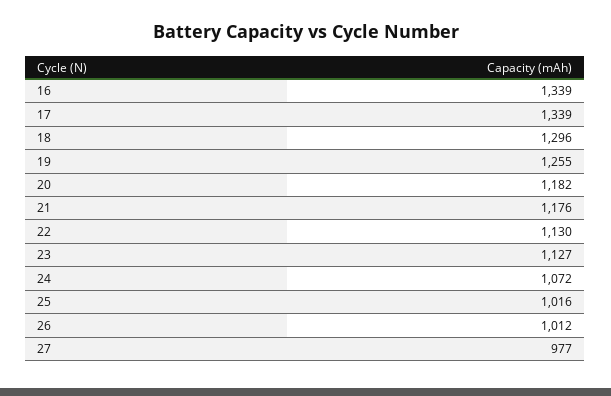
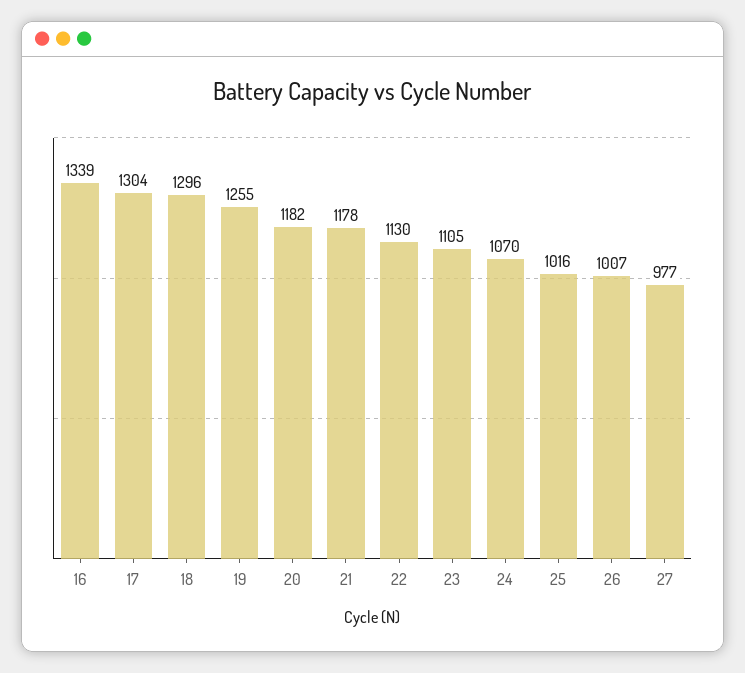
  {
    "16": 1339,
-   "17": 1339,
+   "17": 1304,
    "18": 1296,
    "19": 1255,
    "20": 1182,
-   "21": 1176,
+   "21": 1178,
    "22": 1130,
-   "23": 1127,
+   "23": 1105,
-   "24": 1072,
+   "24": 1070,
    "25": 1016,
-   "26": 1012,
+   "26": 1007,
    "27": 977
  }

